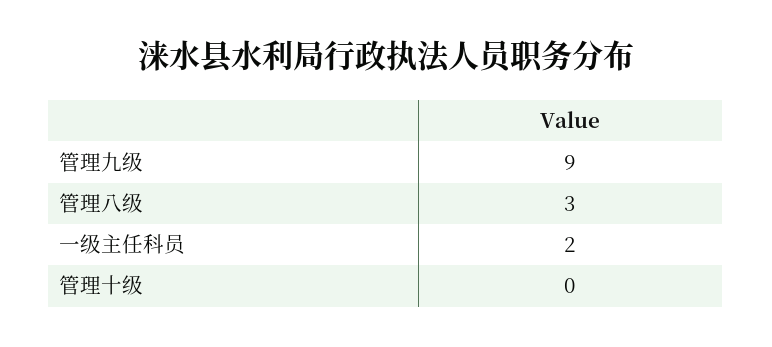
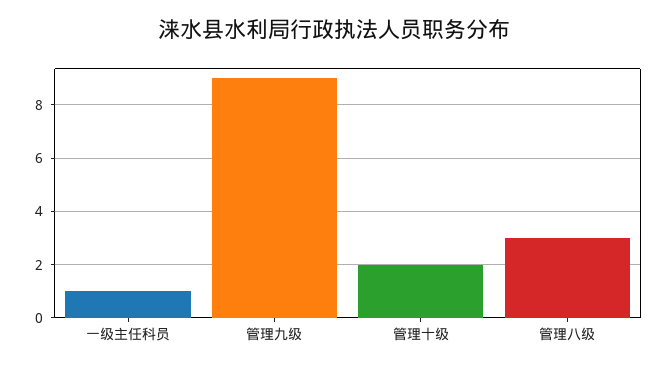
  {
    "管理九级": 9,
    "管理八级": 3,
-   "一级主任科员": 2,
+   "一级主任科员": 1,
-   "管理十级": 0
+   "管理十级": 2
  }

